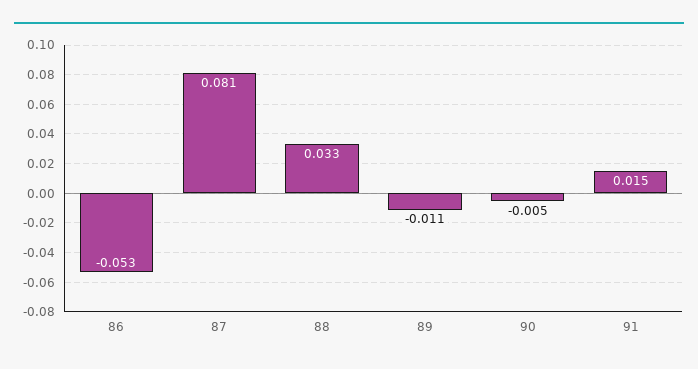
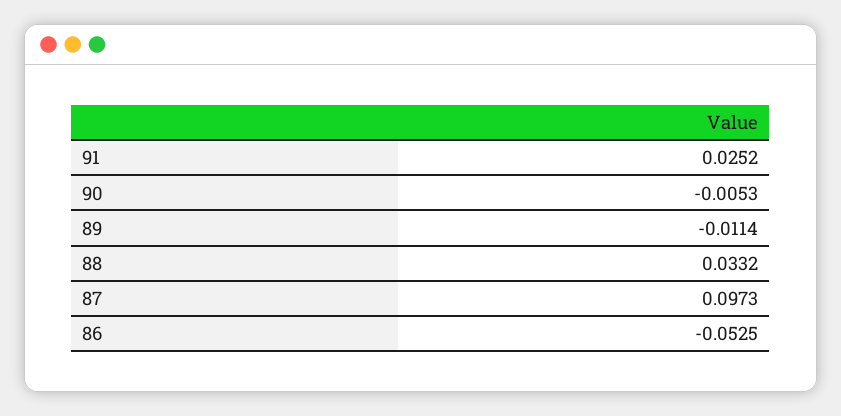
  {
    "86": -0.0525,
-   "87": 0.081,
+   "87": 0.0973,
    "88": 0.0332,
    "89": -0.0114,
    "90": -0.0053,
-   "91": 0.015
+   "91": 0.0252
  }

